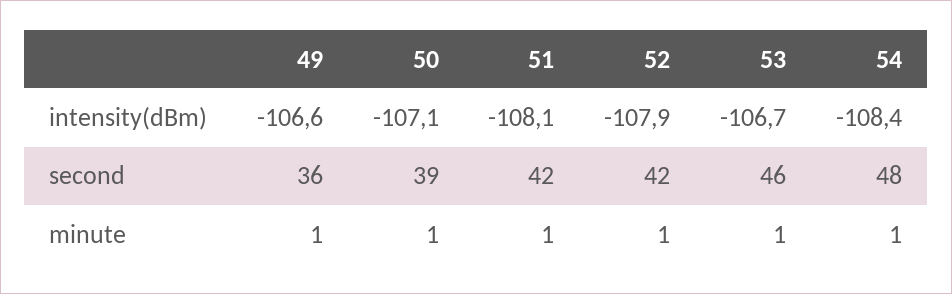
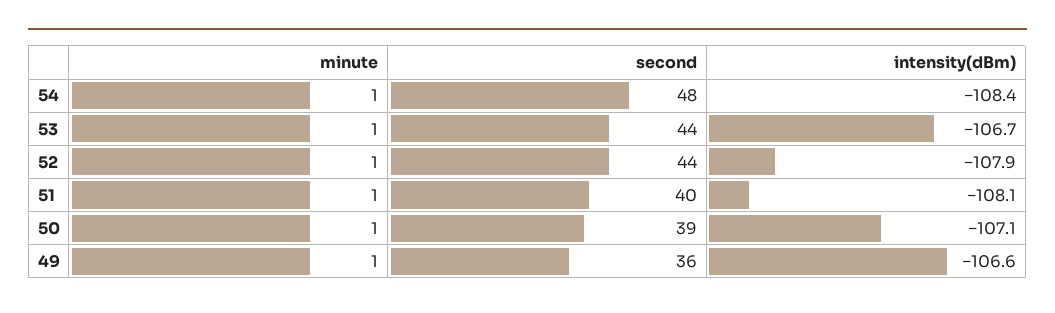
  {
    "49": {
      "intensity(dBm)": -106.6,
      "second": 36,
      "minute": 1
    },
    "50": {
      "intensity(dBm)": -107.1,
      "second": 39,
      "minute": 1
    },
    "51": {
      "intensity(dBm)": -108.1,
-     "second": 42,
+     "second": 40,
      "minute": 1
    },
    "52": {
      "intensity(dBm)": -107.9,
-     "second": 42,
+     "second": 44,
      "minute": 1
    },
    "53": {
      "intensity(dBm)": -106.7,
-     "second": 46,
+     "second": 44,
      "minute": 1
    },
    "54": {
      "intensity(dBm)": -108.4,
      "second": 48,
      "minute": 1
    }
  }

